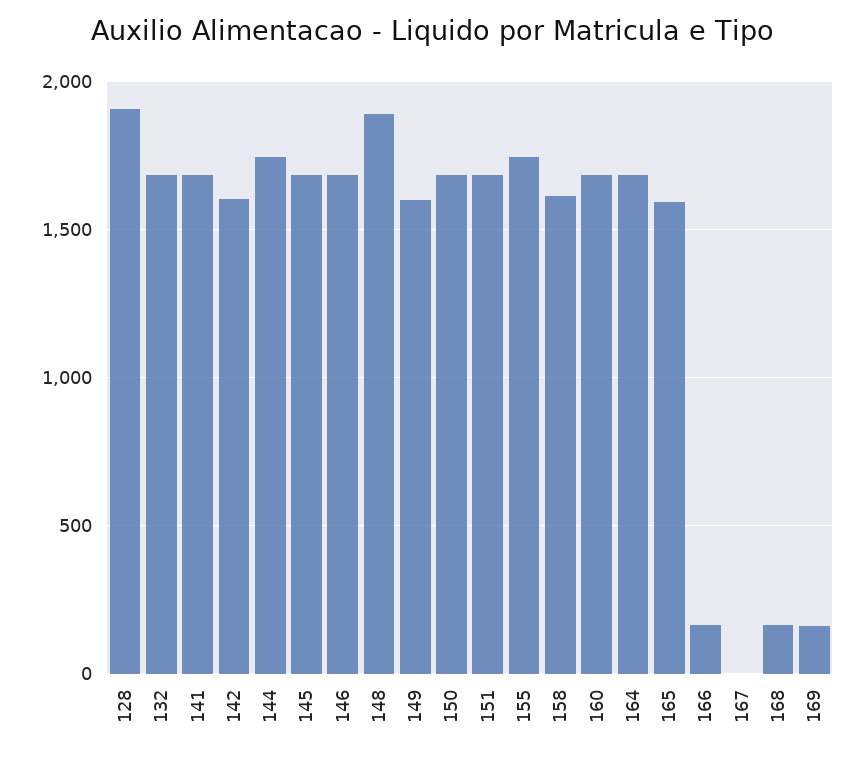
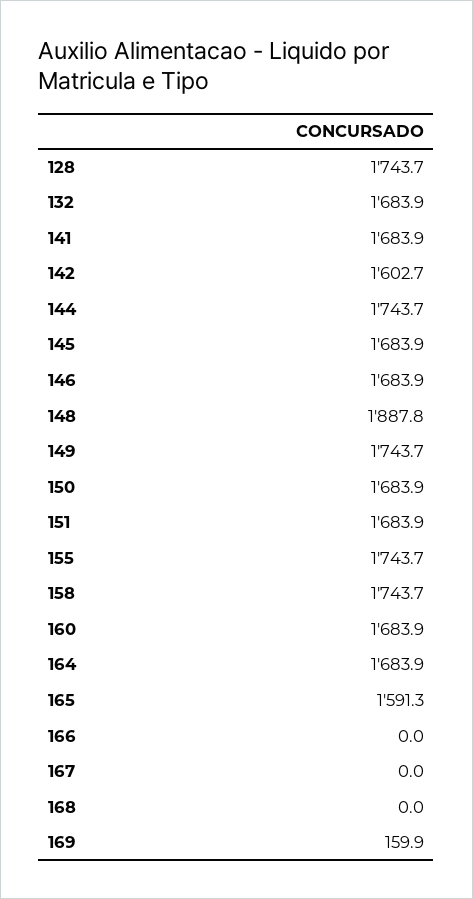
  {
-   "128": 1900,
+   "128": 1743.7,
    "132": 1683.9,
    "141": 1683.9,
    "142": 1602.7,
    "144": 1743.7,
    "145": 1683.9,
    "146": 1683.9,
    "148": 1887.8,
-   "149": 1600,
+   "149": 1743.7,
    "150": 1683.9,
    "151": 1683.9,
    "155": 1743.7,
-   "158": 1600,
+   "158": 1743.7,
    "160": 1683.9,
    "164": 1683.9,
    "165": 1591.3,
-   "166": 150,
+   "166": 0,
    "167": 0,
-   "168": 150,
+   "168": 0,
    "169": 159.9
  }

